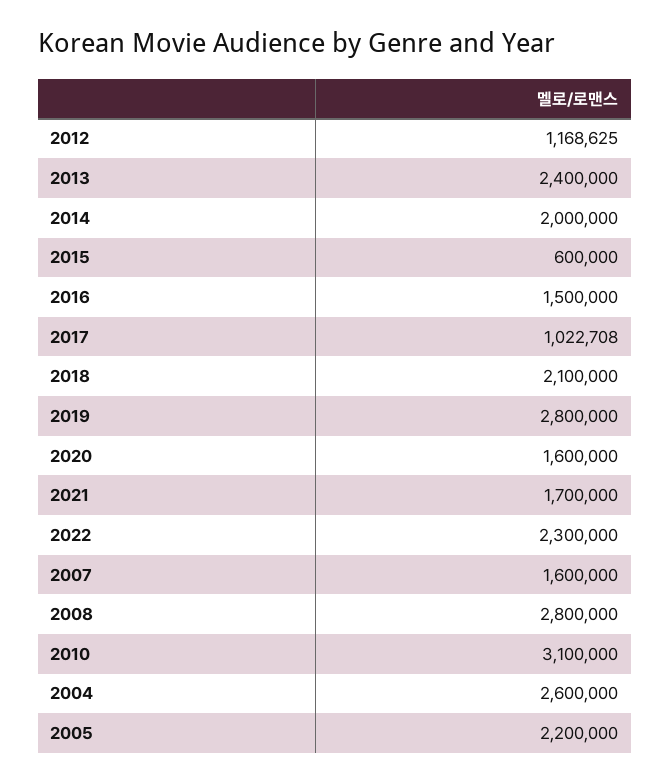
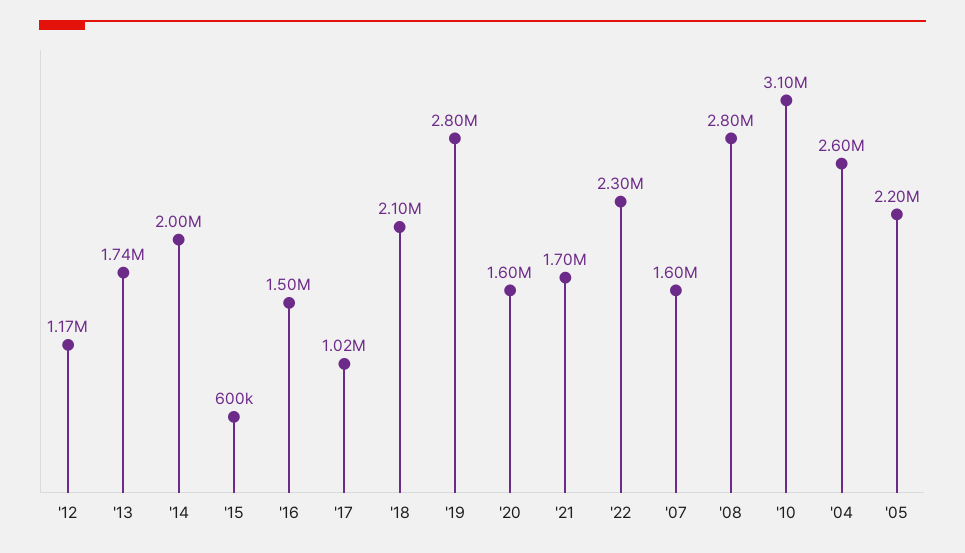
  {
    "2012": 1168625,
-   "2013": 2400000,
+   "2013": 1740000,
    "2014": 2000000,
    "2015": 600000,
    "2016": 1500000,
    "2017": 1022708,
    "2018": 2100000,
    "2019": 2800000,
    "2020": 1600000,
    "2021": 1700000,
    "2022": 2300000,
    "2007": 1600000,
    "2008": 2800000,
    "2010": 3100000,
    "2004": 2600000,
    "2005": 2200000
  }

